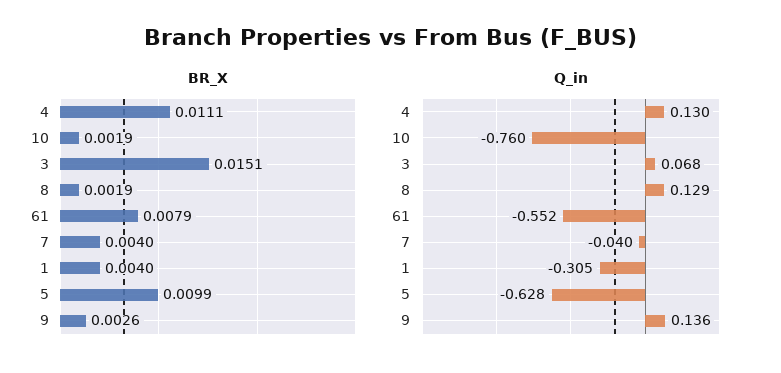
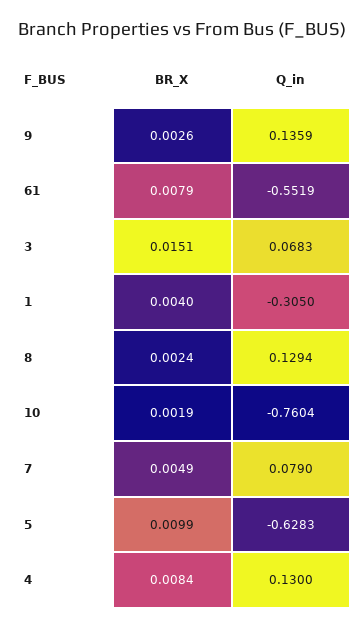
  {
    "BR_X": {
-     "4": 0.0111,
+     "4": 0.0084,
      "10": 0.0019,
      "3": 0.0151,
-     "8": 0.0019,
+     "8": 0.0024,
      "61": 0.0079,
-     "7": 0.004,
+     "7": 0.0049,
      "1": 0.004,
      "5": 0.0099,
      "9": 0.0026
    },
    "Q_in": {
      "4": 0.13,
      "10": -0.7604,
      "3": 0.0683,
      "8": 0.1294,
      "61": -0.5519,
-     "7": -0.04,
+     "7": 0.079,
      "1": -0.305,
      "5": -0.6283,
      "9": 0.1359
    }
  }

